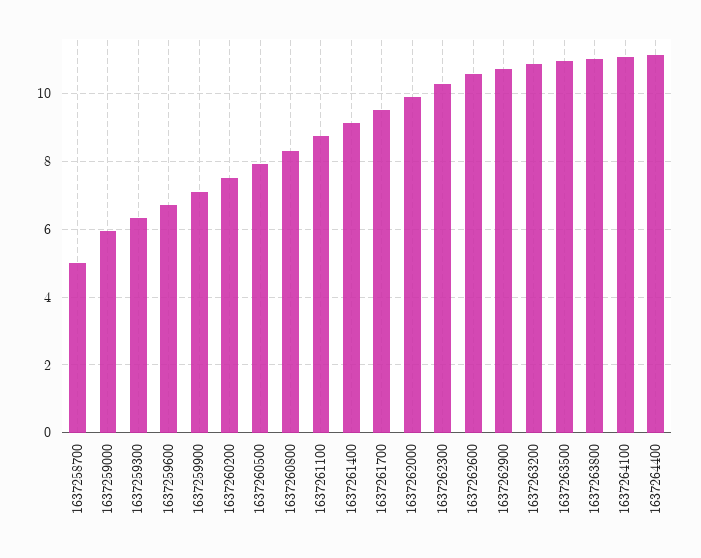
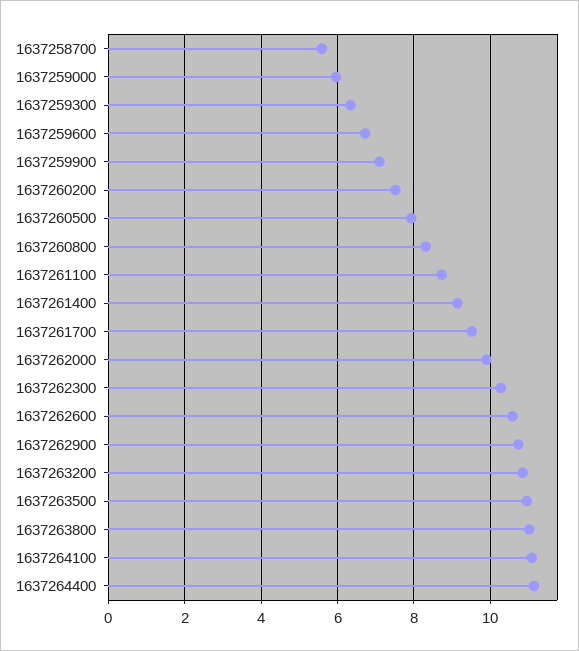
  {
-   "1637258700": 5,
+   "1637258700": 5.6,
    "1637259000": 6,
    "1637259300": 6.4,
    "1637259600": 6.8,
    "1637259900": 7.2,
    "1637260200": 7.6,
    "1637260500": 8,
    "1637260800": 8.4,
    "1637261100": 8.8,
    "1637261400": 9.2,
    "1637261700": 9.6,
    "1637262000": 10,
    "1637262300": 10.2,
    "1637262600": 10.6,
    "1637262900": 10.8,
    "1637263200": 10.8,
    "1637263500": 11,
    "1637263800": 11,
    "1637264100": 11,
    "1637264400": 11.2
  }

